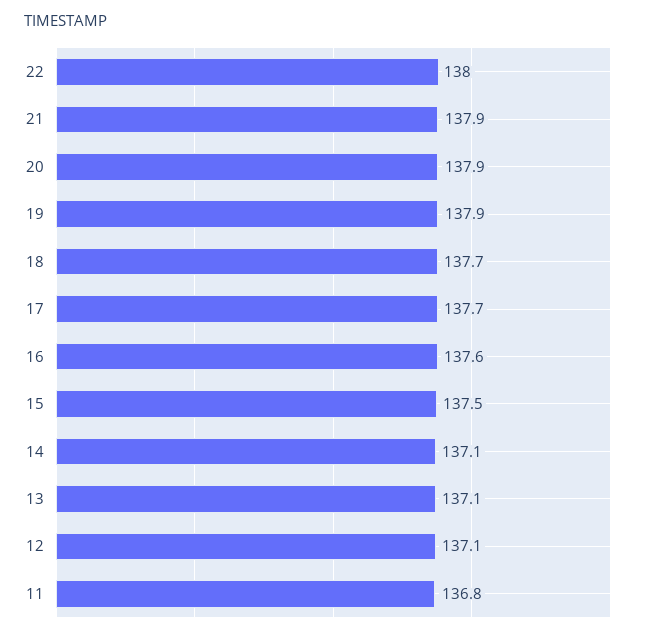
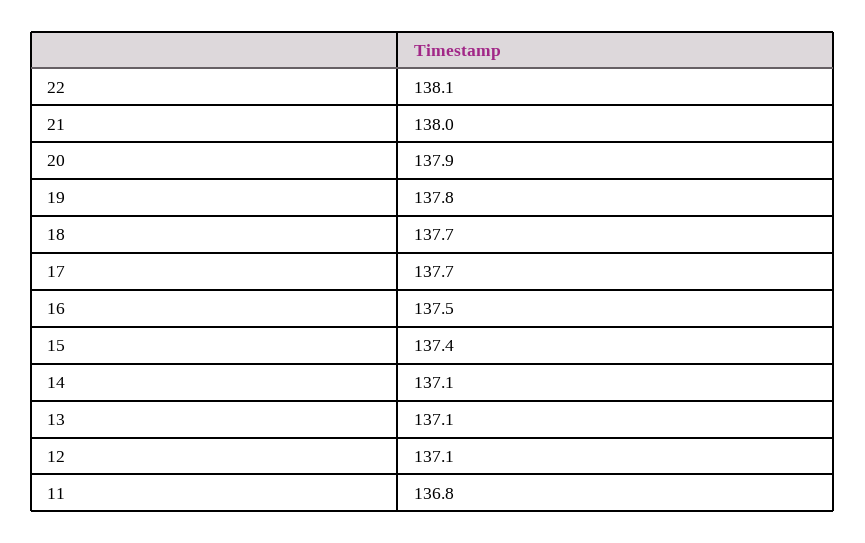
  {
-   "22": 138,
+   "22": 138.1,
-   "21": 137.9,
+   "21": 138,
    "20": 137.9,
-   "19": 137.9,
+   "19": 137.8,
    "18": 137.7,
    "17": 137.7,
-   "16": 137.6,
+   "16": 137.5,
-   "15": 137.5,
+   "15": 137.4,
    "14": 137.1,
    "13": 137.1,
    "12": 137.1,
    "11": 136.8
  }

